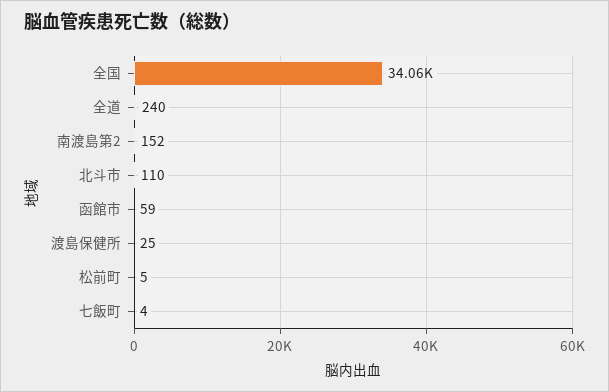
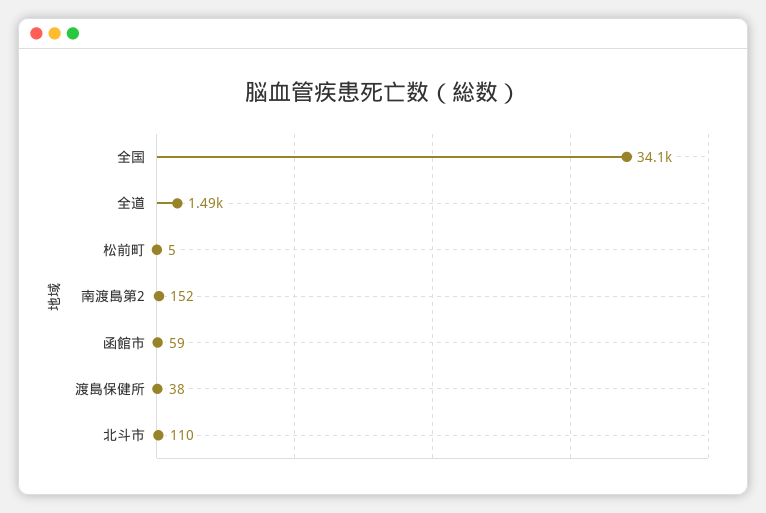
  {
    "全国": 34060,
-   "全道": 240,
+   "全道": 1490,
    "南渡島第2": 152,
    "北斗市": 110,
    "函館市": 59,
-   "渡島保健所": 25,
+   "渡島保健所": 38,
-   "松前町": 5,
+   "松前町": 5
-   "七飯町": 4
  }

